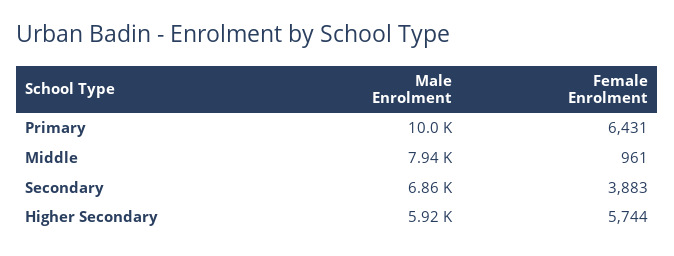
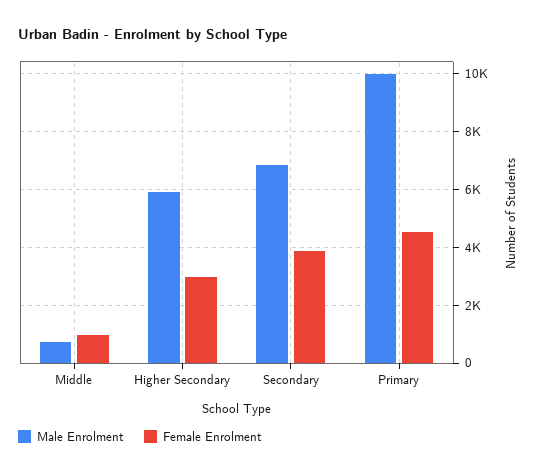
  {
    "Male Enrolment": {
      "Primary": 10000,
-     "Middle": 7940,
+     "Middle": 750,
      "Secondary": 6860,
      "Higher Secondary": 5920
    },
    "Female Enrolment": {
-     "Primary": 6431,
+     "Primary": 4500,
      "Middle": 961,
      "Secondary": 3883,
-     "Higher Secondary": 5744
+     "Higher Secondary": 3000
    }
  }

